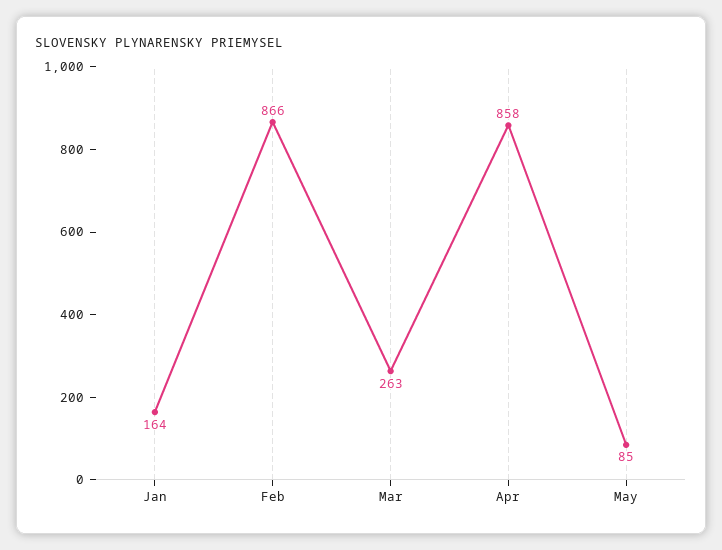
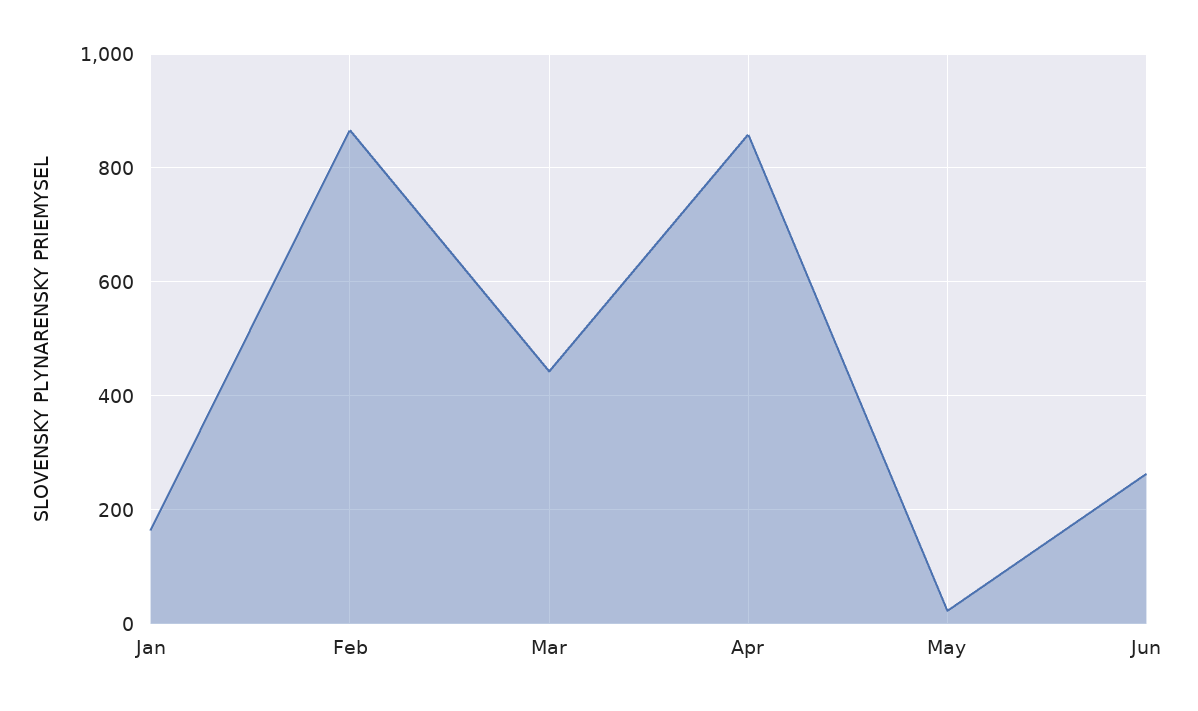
  {
    "Jan": 164,
    "Feb": 866,
-   "Mar": 263,
+   "Mar": 440,
    "Apr": 858,
-   "May": 85
+   "May": 20,
+   "Jun": 260
  }

